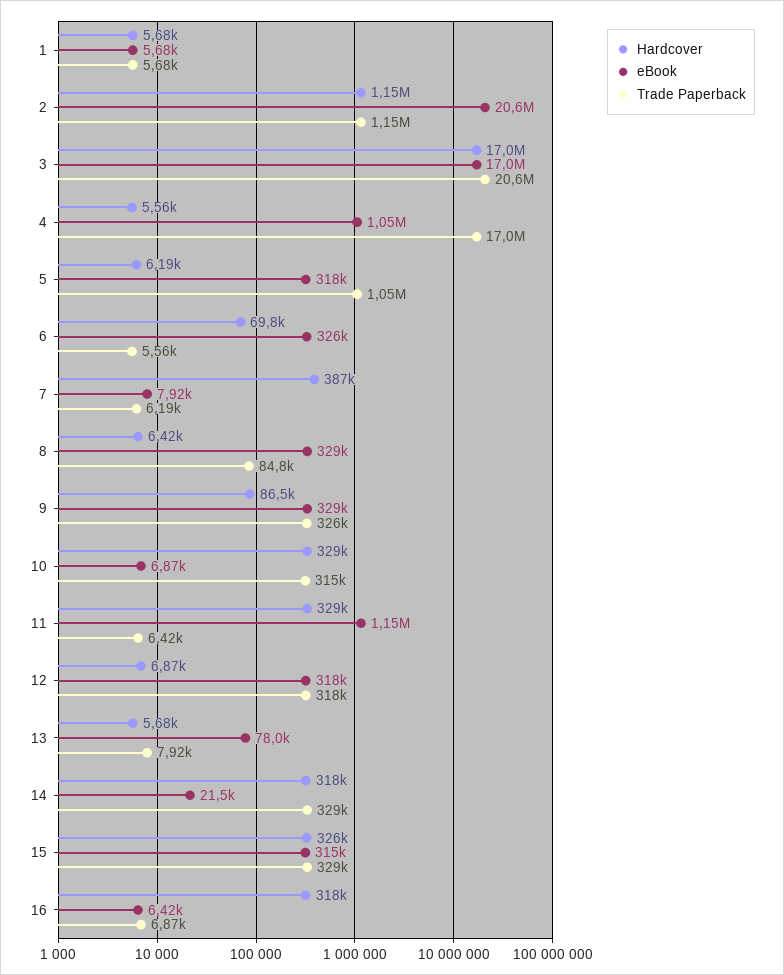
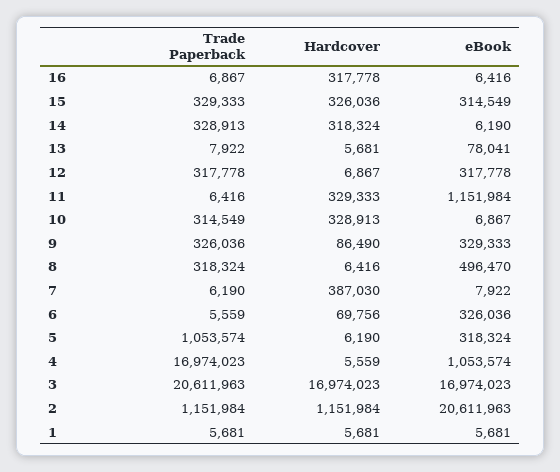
  {
    "Hardcover": {
      "1": 5681,
      "2": 1151984,
      "3": 16974023,
      "4": 5559,
      "5": 6190,
      "6": 69756,
      "7": 387030,
      "8": 6416,
      "9": 86490,
      "10": 328913,
      "11": 329333,
      "12": 6867,
      "13": 5681,
      "14": 318324,
      "15": 326036,
      "16": 317778
    },
    "eBook": {
      "1": 5681,
      "2": 20611963,
      "3": 16974023,
      "4": 1053574,
      "5": 318324,
      "6": 326036,
      "7": 7922,
-     "8": 329000,
+     "8": 496470,
      "9": 329333,
      "10": 6867,
      "11": 1151984,
      "12": 317778,
      "13": 78041,
-     "14": 21500,
+     "14": 6190,
      "15": 314549,
      "16": 6416
    },
    "Trade Paperback": {
      "1": 5681,
      "2": 1151984,
      "3": 20611963,
      "4": 16974023,
      "5": 1053574,
      "6": 5559,
      "7": 6190,
-     "8": 84800,
+     "8": 318324,
      "9": 326036,
      "10": 314549,
      "11": 6416,
      "12": 317778,
      "13": 7922,
      "14": 328913,
      "15": 329333,
      "16": 6867
    }
  }

